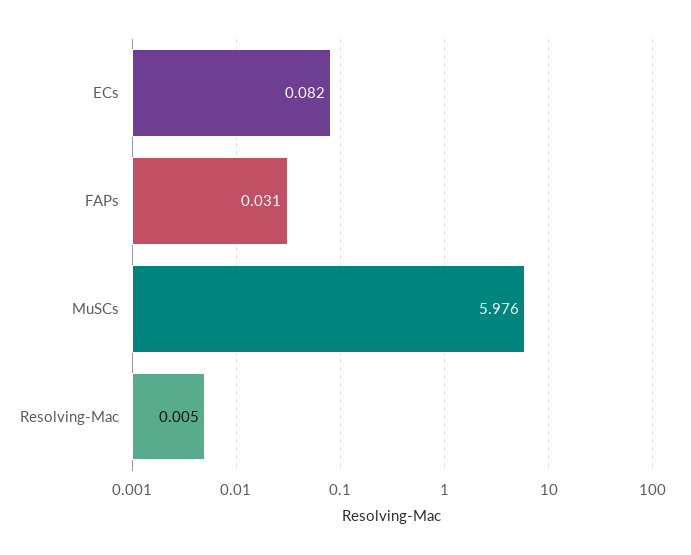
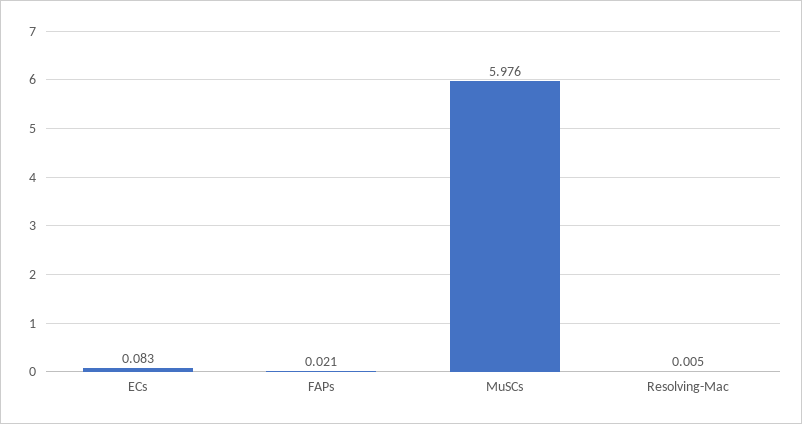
  {
-   "ECs": 0.082,
+   "ECs": 0.083,
-   "FAPs": 0.031,
+   "FAPs": 0.021,
    "MuSCs": 5.976,
    "Resolving-Mac": 0.005
  }

